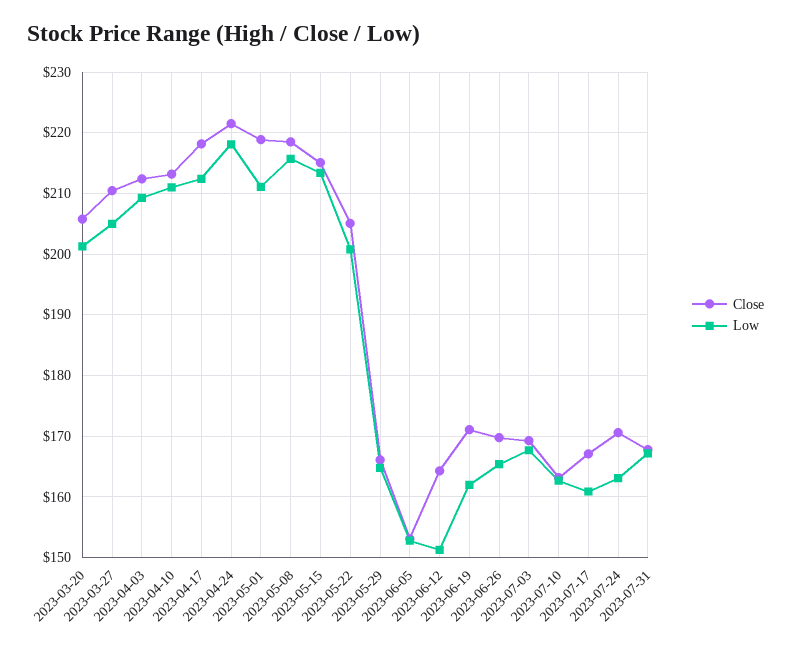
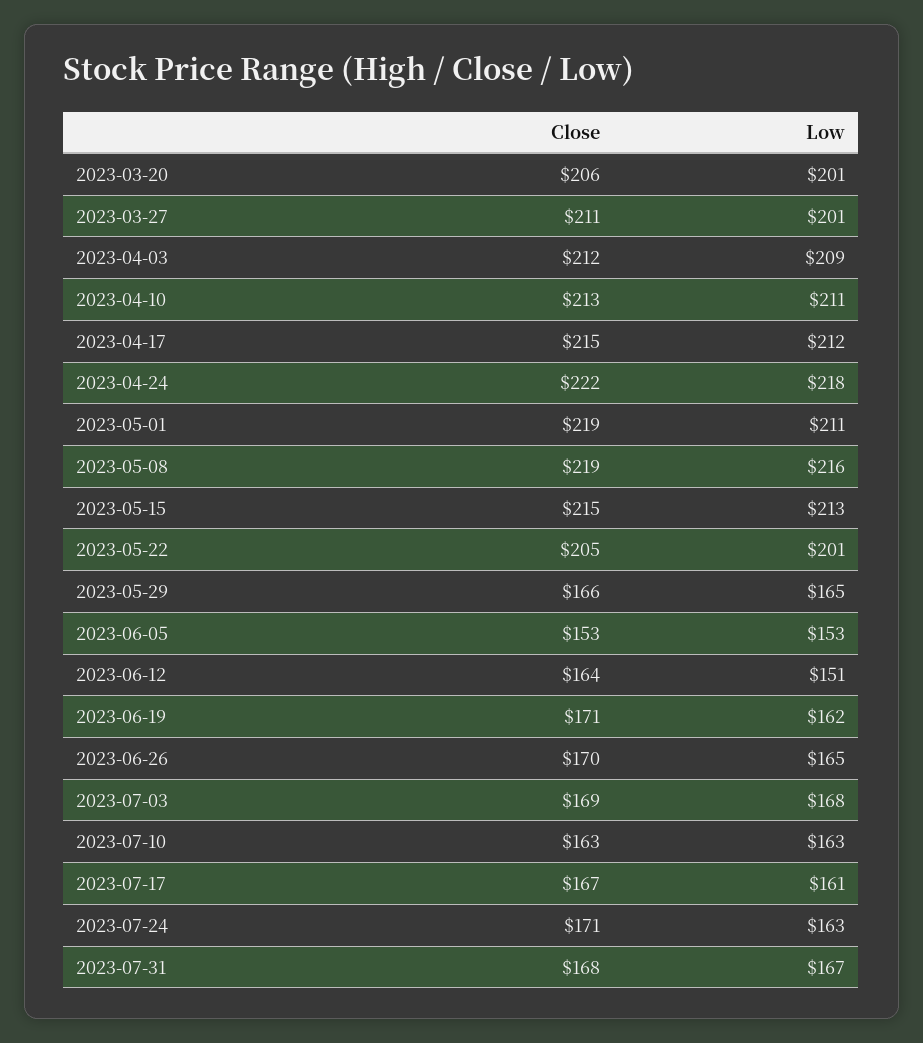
  {
    "Close": {
      "2023-03-20": 206,
      "2023-03-27": 211,
      "2023-04-03": 212,
      "2023-04-10": 213,
-     "2023-04-17": 218,
+     "2023-04-17": 215,
      "2023-04-24": 222,
      "2023-05-01": 219,
      "2023-05-08": 219,
      "2023-05-15": 215,
      "2023-05-22": 205,
      "2023-05-29": 166,
      "2023-06-05": 153,
      "2023-06-12": 164,
      "2023-06-19": 171,
      "2023-06-26": 170,
      "2023-07-03": 169,
      "2023-07-10": 163,
      "2023-07-17": 167,
      "2023-07-24": 171,
      "2023-07-31": 168
    },
    "Low": {
      "2023-03-20": 201,
-     "2023-03-27": 205,
+     "2023-03-27": 201,
      "2023-04-03": 209,
      "2023-04-10": 211,
      "2023-04-17": 212,
      "2023-04-24": 218,
      "2023-05-01": 211,
      "2023-05-08": 216,
      "2023-05-15": 213,
      "2023-05-22": 201,
      "2023-05-29": 165,
      "2023-06-05": 153,
      "2023-06-12": 151,
      "2023-06-19": 162,
      "2023-06-26": 165,
      "2023-07-03": 168,
      "2023-07-10": 163,
      "2023-07-17": 161,
      "2023-07-24": 163,
      "2023-07-31": 167
    }
  }

